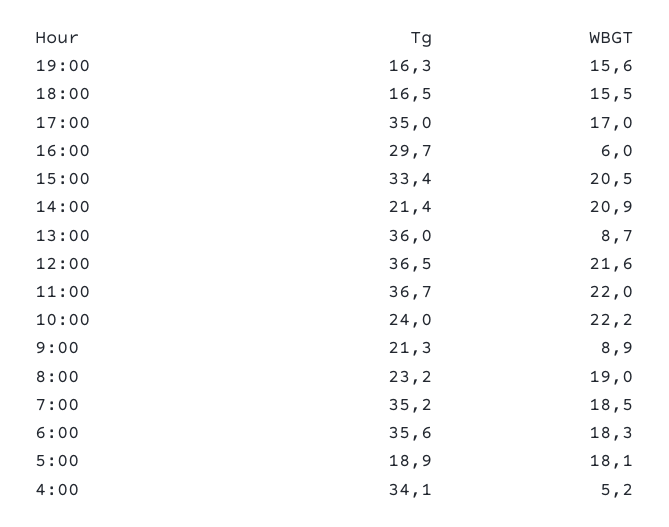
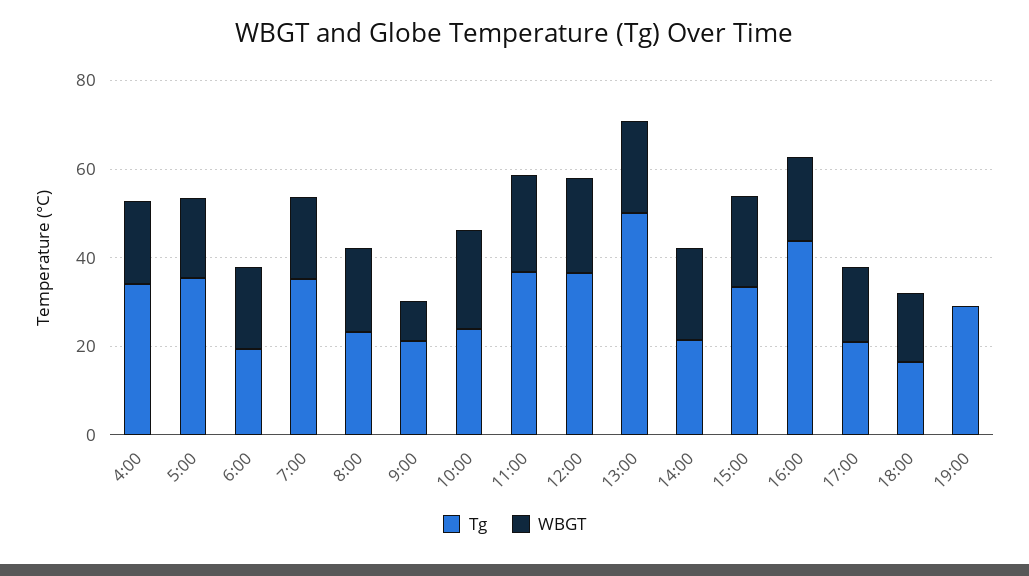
  {
    "Tg": {
-     "19:00": 16.3,
+     "19:00": 30,
      "18:00": 16.5,
-     "17:00": 35,
+     "17:00": 20,
-     "16:00": 29.7,
+     "16:00": 45,
      "15:00": 33.4,
      "14:00": 21.4,
-     "13:00": 36,
+     "13:00": 50,
      "12:00": 36.5,
      "11:00": 36.7,
      "10:00": 24,
      "9:00": 21.3,
      "8:00": 23.2,
      "7:00": 35.2,
-     "6:00": 35.6,
+     "6:00": 20,
-     "5:00": 18.9,
+     "5:00": 35,
      "4:00": 34.1
    },
    "WBGT": {
-     "19:00": 15.6,
+     "19:00": 0,
      "18:00": 15.5,
      "17:00": 17,
-     "16:00": 6,
+     "16:00": 20,
      "15:00": 20.5,
      "14:00": 20.9,
-     "13:00": 8.7,
+     "13:00": 20,
      "12:00": 21.6,
      "11:00": 22,
      "10:00": 22.2,
      "9:00": 8.9,
      "8:00": 19,
      "7:00": 18.5,
      "6:00": 18.3,
      "5:00": 18.1,
-     "4:00": 5.2
+     "4:00": 20
    }
  }

